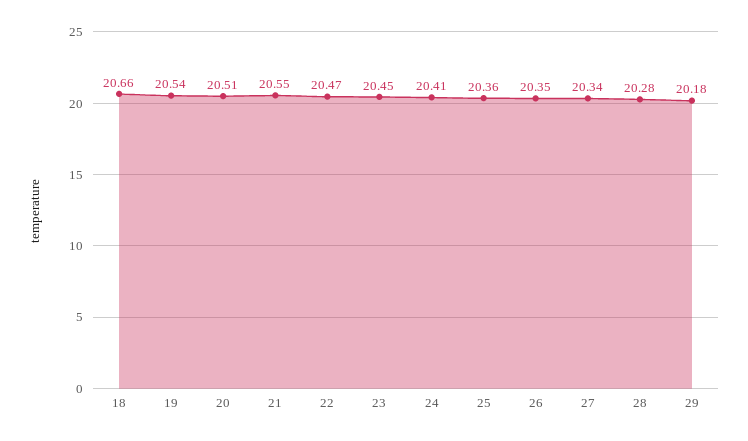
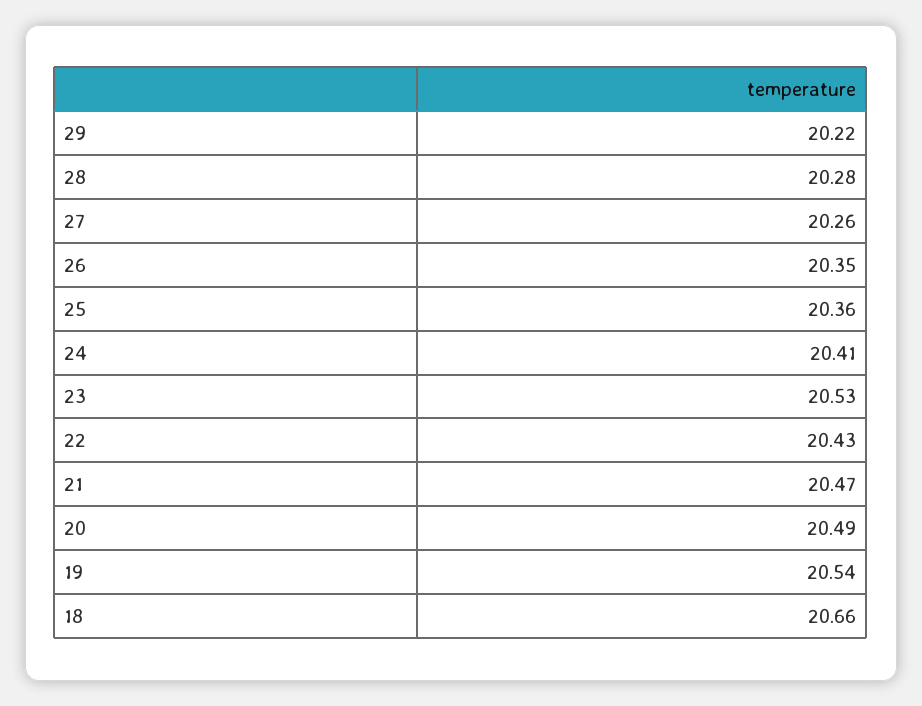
  {
    "18": 20.66,
    "19": 20.54,
-   "20": 20.51,
+   "20": 20.49,
-   "21": 20.55,
+   "21": 20.47,
-   "22": 20.47,
+   "22": 20.43,
-   "23": 20.45,
+   "23": 20.53,
    "24": 20.41,
    "25": 20.36,
    "26": 20.35,
-   "27": 20.34,
+   "27": 20.26,
    "28": 20.28,
-   "29": 20.18
+   "29": 20.22
  }

